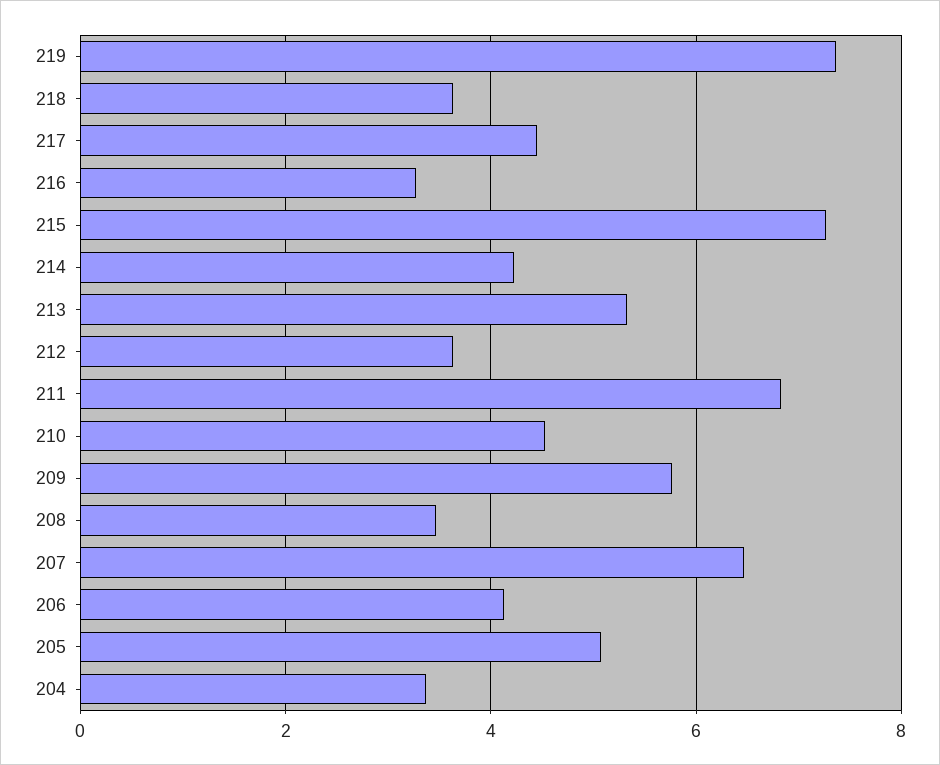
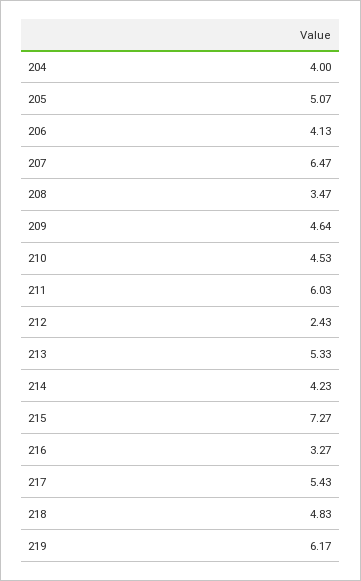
  {
-   "219": 7.4,
+   "219": 6.17,
-   "218": 3.6,
+   "218": 4.83,
-   "217": 4.4,
+   "217": 5.43,
    "216": 3.27,
    "215": 7.27,
    "214": 4.23,
    "213": 5.33,
-   "212": 3.6,
+   "212": 2.43,
-   "211": 6.8,
+   "211": 6.03,
    "210": 4.53,
-   "209": 5.8,
+   "209": 4.64,
    "208": 3.47,
    "207": 6.47,
    "206": 4.13,
    "205": 5.07,
-   "204": 3.4
+   "204": 4
  }

